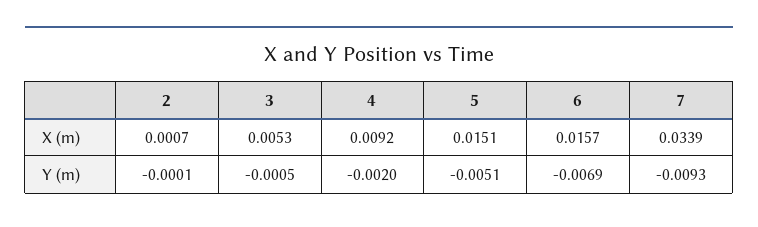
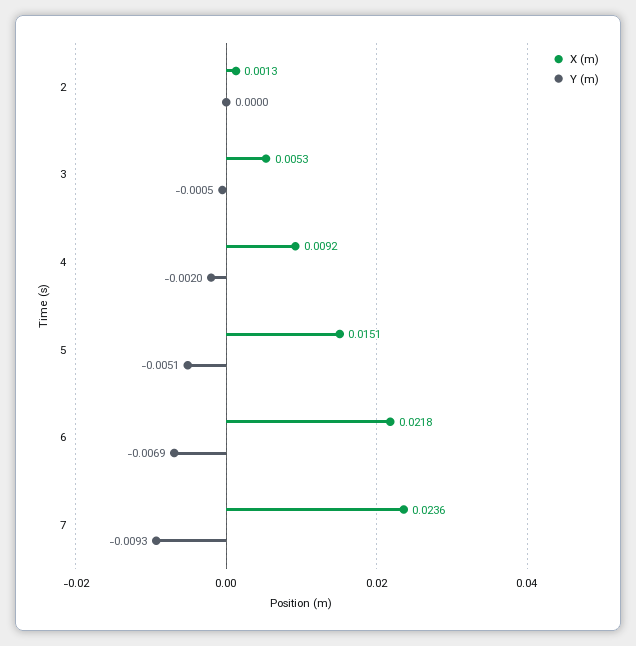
  {
    "X (m)": {
-     "2": 0.0007,
+     "2": 0.0013,
      "3": 0.0053,
      "4": 0.0092,
      "5": 0.0151,
-     "6": 0.0157,
+     "6": 0.0218,
-     "7": 0.0339
+     "7": 0.0236
    },
    "Y (m)": {
-     "2": -0.0001,
+     "2": 0,
      "3": -0.0005,
      "4": -0.002,
      "5": -0.0051,
      "6": -0.0069,
      "7": -0.0093
    }
  }

